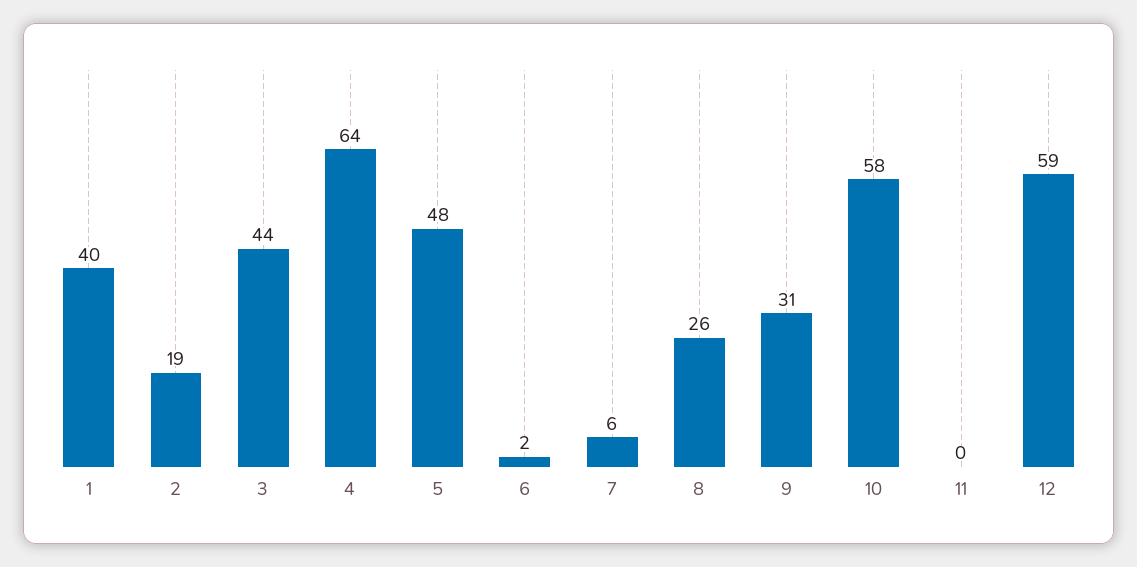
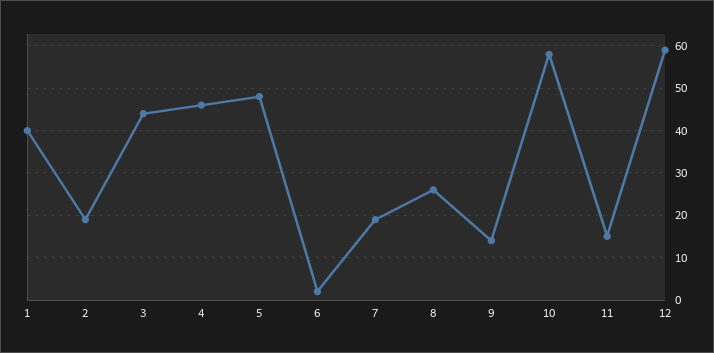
  {
    "1": 40,
    "2": 19,
    "3": 44,
-   "4": 64,
+   "4": 45,
    "5": 48,
    "6": 2,
-   "7": 6,
+   "7": 20,
    "8": 26,
-   "9": 31,
+   "9": 15,
    "10": 58,
-   "11": 0,
+   "11": 15,
    "12": 59
  }

